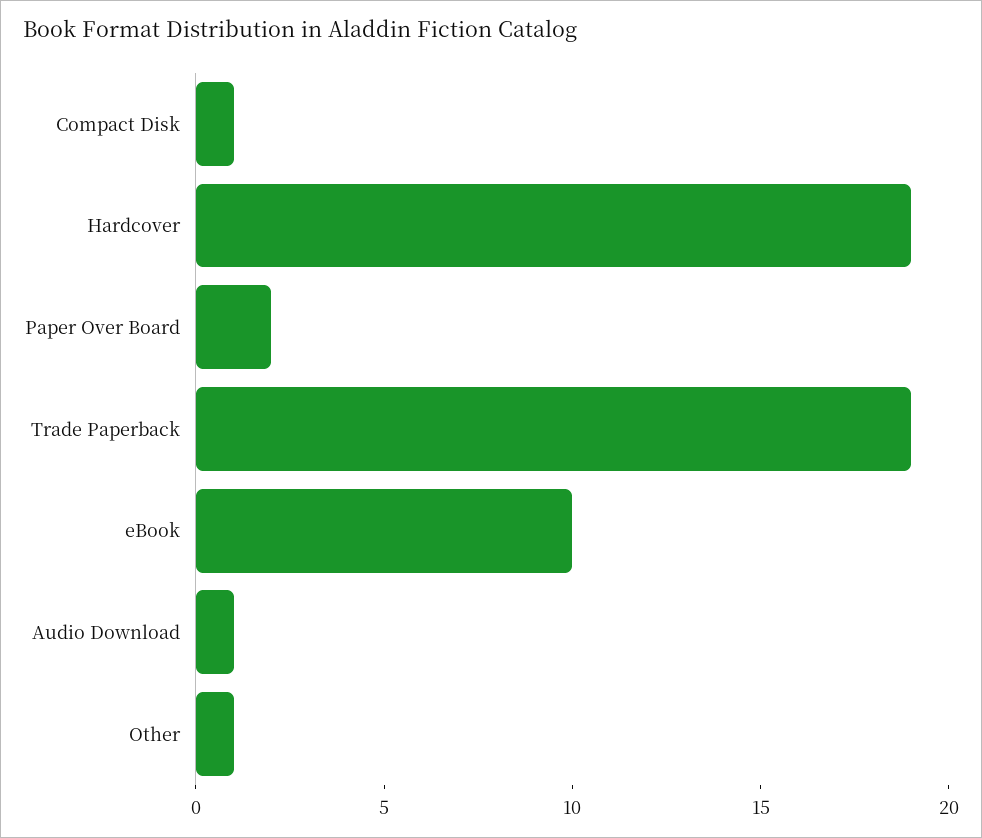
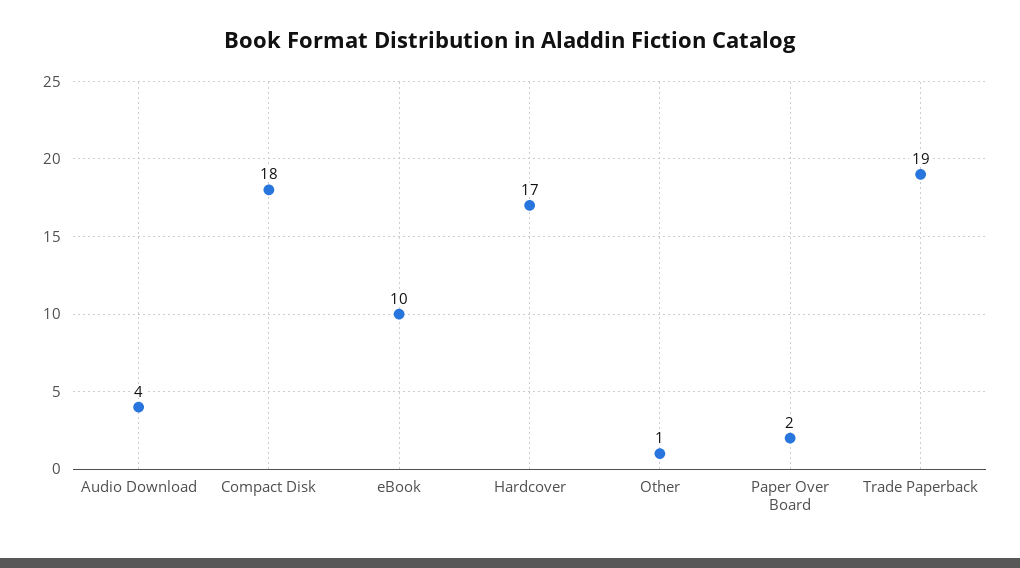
  {
-   "Compact Disk": 1,
+   "Compact Disk": 18,
-   "Hardcover": 19,
+   "Hardcover": 17,
    "Paper Over Board": 2,
    "Trade Paperback": 19,
    "eBook": 10,
-   "Audio Download": 1,
+   "Audio Download": 4,
    "Other": 1
  }

